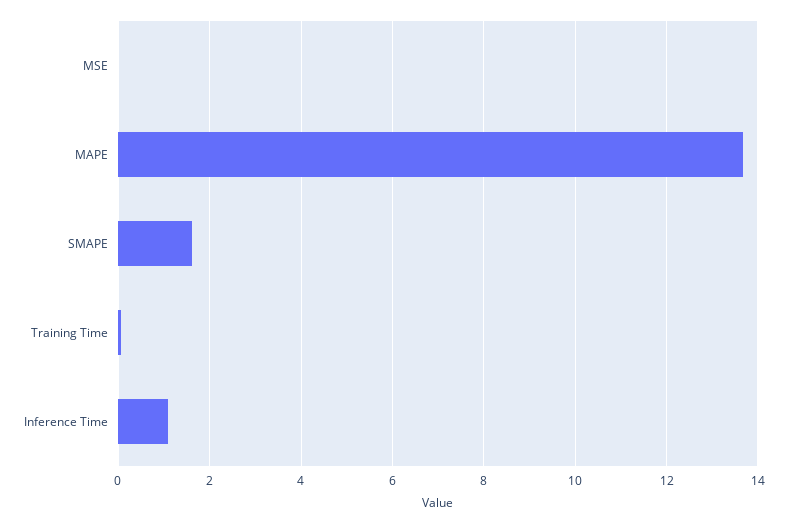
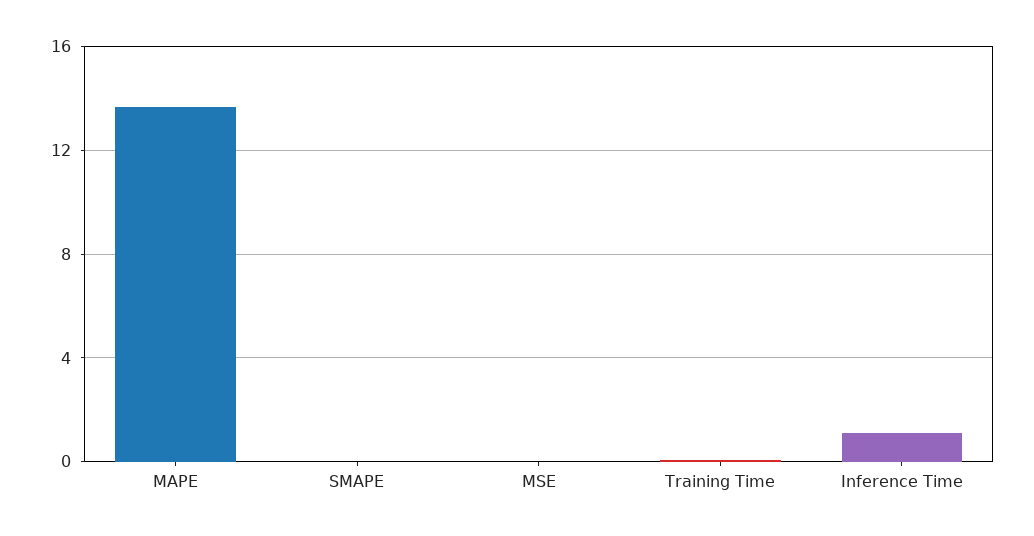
  {
    "MSE": 0,
    "MAPE": 13.6,
-   "SMAPE": 1.6,
+   "SMAPE": 0,
    "Training Time": 0,
    "Inference Time": 1
  }

